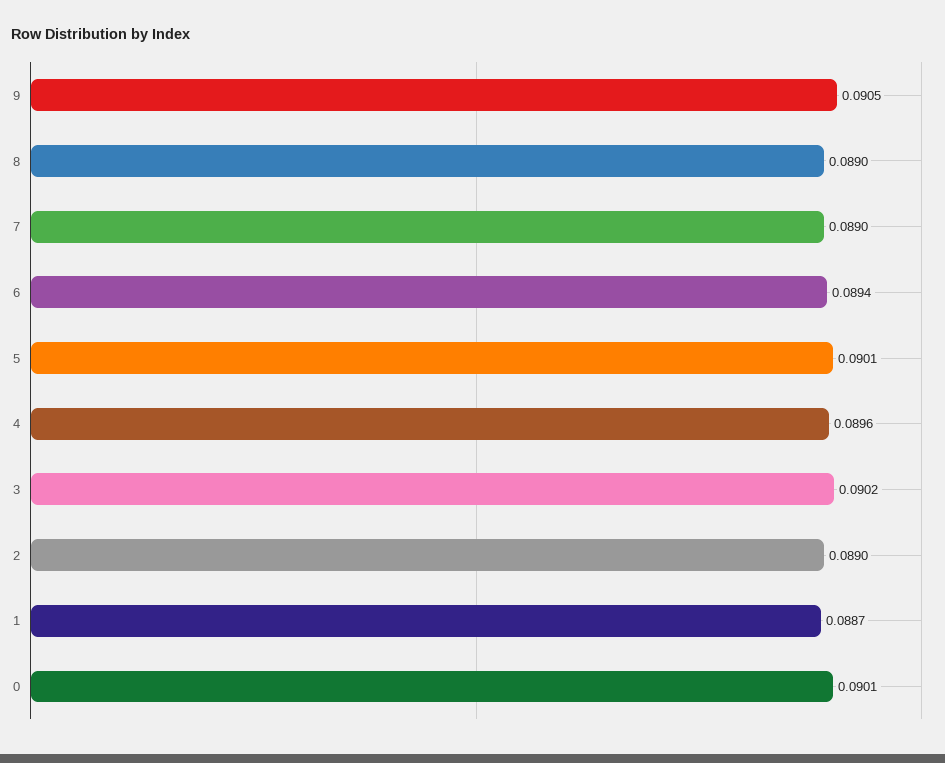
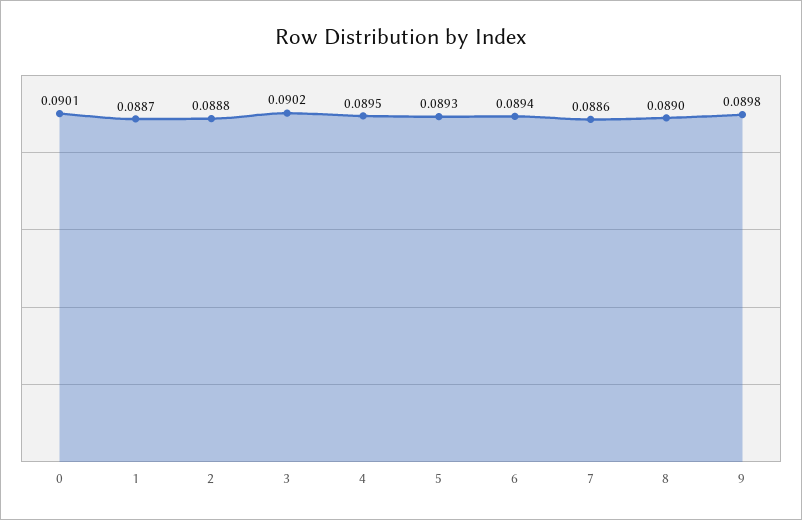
  {
-   "9": 0.0905,
+   "9": 0.0898,
    "8": 0.089,
-   "7": 0.089,
+   "7": 0.0886,
    "6": 0.0894,
-   "5": 0.0901,
+   "5": 0.0893,
-   "4": 0.0896,
+   "4": 0.0895,
    "3": 0.0902,
-   "2": 0.089,
+   "2": 0.0888,
    "1": 0.0887,
    "0": 0.0901
  }

